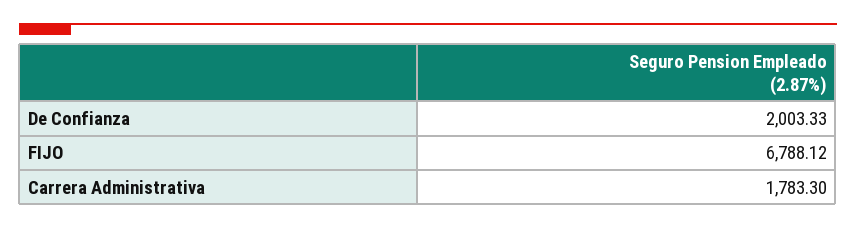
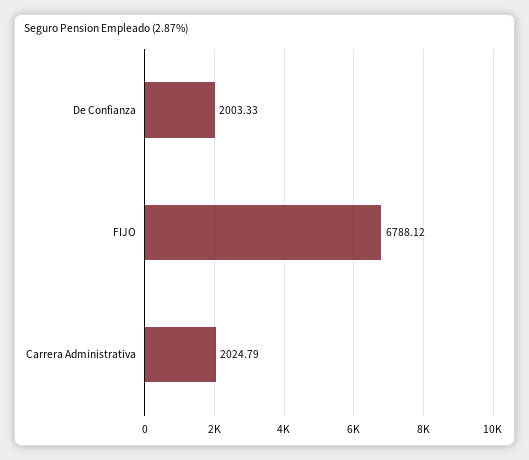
  {
    "De Confianza": 2003.33,
    "FIJO": 6788.12,
-   "Carrera Administrativa": 1783.3
+   "Carrera Administrativa": 2024.79
  }

